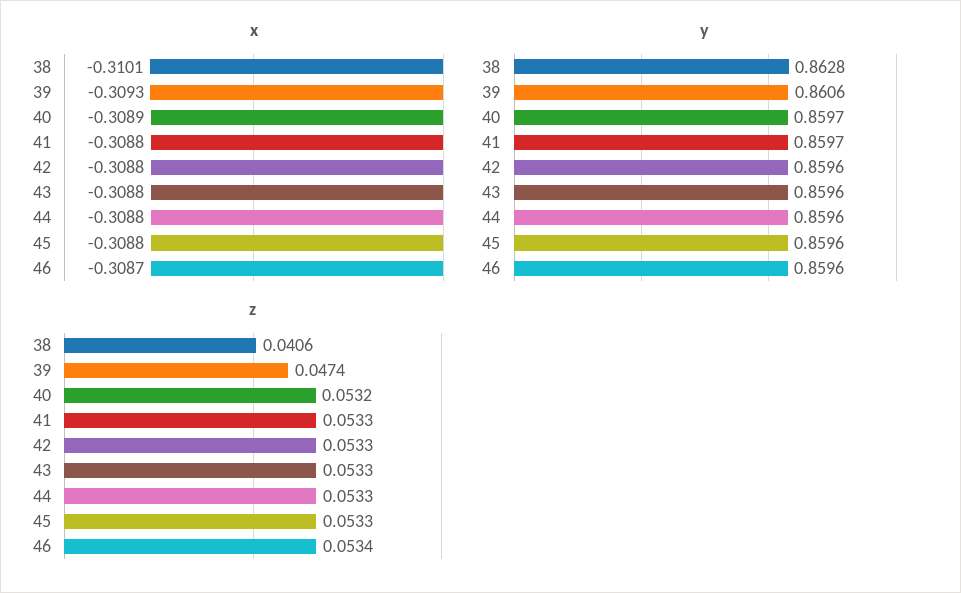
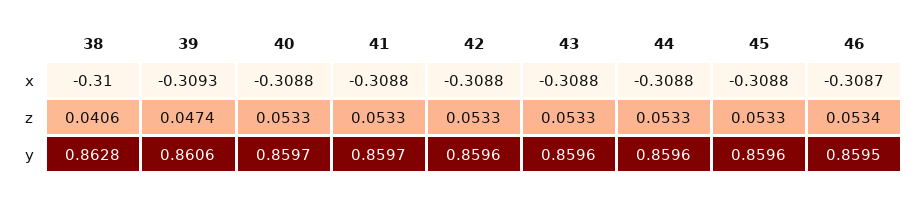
  {
    "x": {
-     "38": -0.3101,
+     "38": -0.31,
      "39": -0.3093,
-     "40": -0.3089,
+     "40": -0.3088,
      "41": -0.3088,
      "42": -0.3088,
      "43": -0.3088,
      "44": -0.3088,
      "45": -0.3088,
      "46": -0.3087
    },
    "y": {
      "38": 0.8628,
      "39": 0.8606,
      "40": 0.8597,
      "41": 0.8597,
      "42": 0.8596,
      "43": 0.8596,
      "44": 0.8596,
      "45": 0.8596,
-     "46": 0.8596
+     "46": 0.8595
    },
    "z": {
      "38": 0.0406,
      "39": 0.0474,
-     "40": 0.0532,
+     "40": 0.0533,
      "41": 0.0533,
      "42": 0.0533,
      "43": 0.0533,
      "44": 0.0533,
      "45": 0.0533,
      "46": 0.0534
    }
  }

